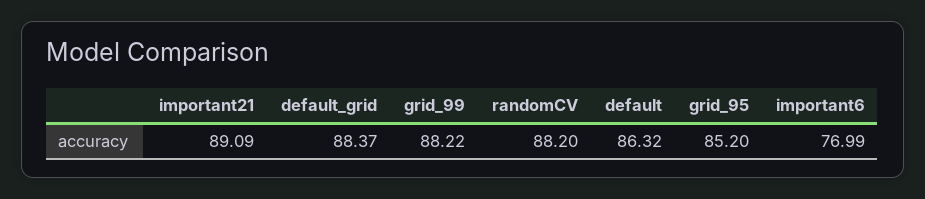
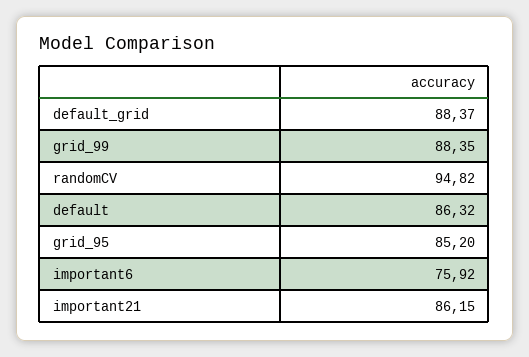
  {
-   "important21": 89.09,
+   "important21": 86.15,
    "default_grid": 88.37,
-   "grid_99": 88.22,
+   "grid_99": 88.35,
-   "randomCV": 88.2,
+   "randomCV": 94.82,
    "default": 86.32,
    "grid_95": 85.2,
-   "important6": 76.99
+   "important6": 75.92
  }

